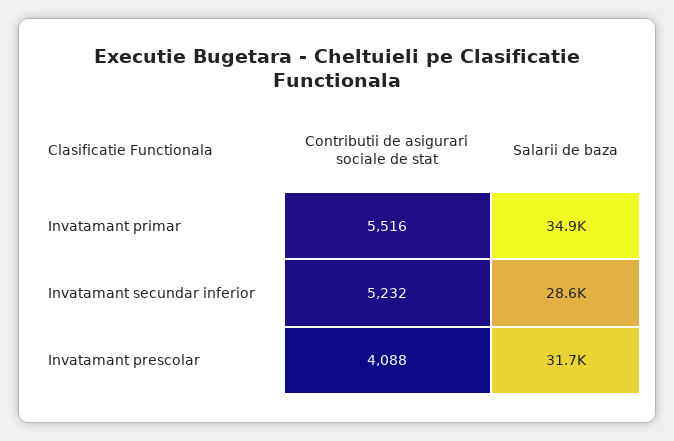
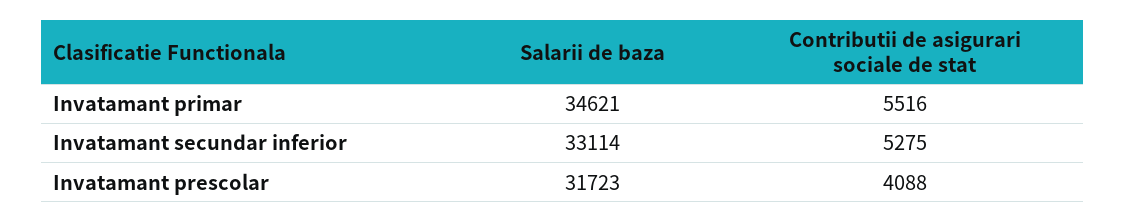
  {
    "Contributii de asigurari sociale de stat": {
      "Invatamant primar": 5516,
-     "Invatamant secundar inferior": 5232,
+     "Invatamant secundar inferior": 5275,
      "Invatamant prescolar": 4088
    },
    "Salarii de baza": {
-     "Invatamant primar": 34900,
+     "Invatamant primar": 34621,
-     "Invatamant secundar inferior": 28600,
+     "Invatamant secundar inferior": 33114,
      "Invatamant prescolar": 31723
    }
  }

